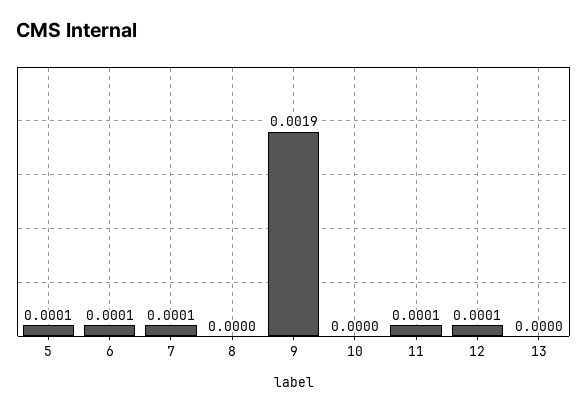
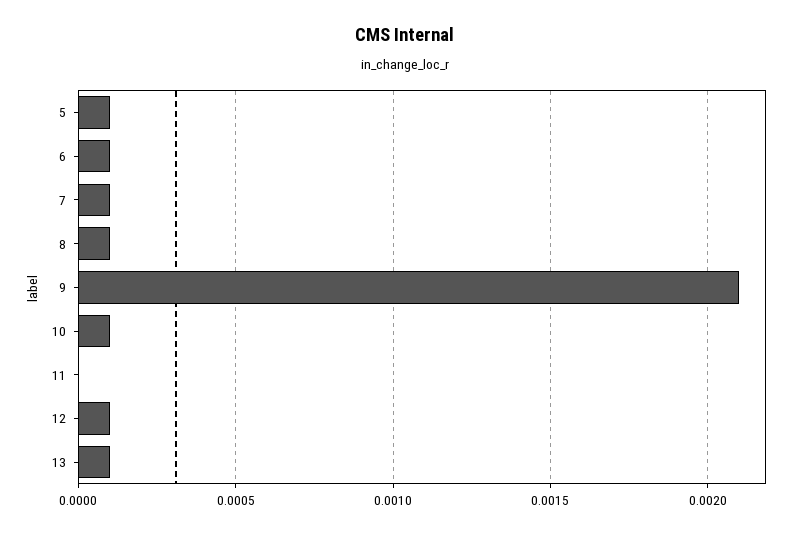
  {
    "5": 0.0001,
    "6": 0.0001,
    "7": 0.0001,
-   "8": 0,
+   "8": 0.0001,
-   "9": 0.0019,
+   "9": 0.0021,
-   "10": 0,
+   "10": 0.0001,
-   "11": 0.0001,
+   "11": 0,
    "12": 0.0001,
-   "13": 0
+   "13": 0.0001
  }

